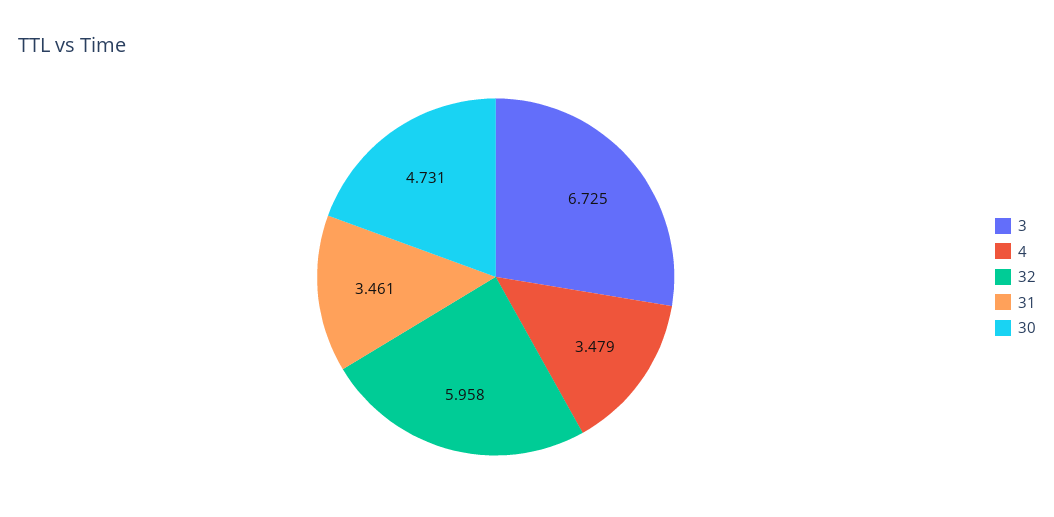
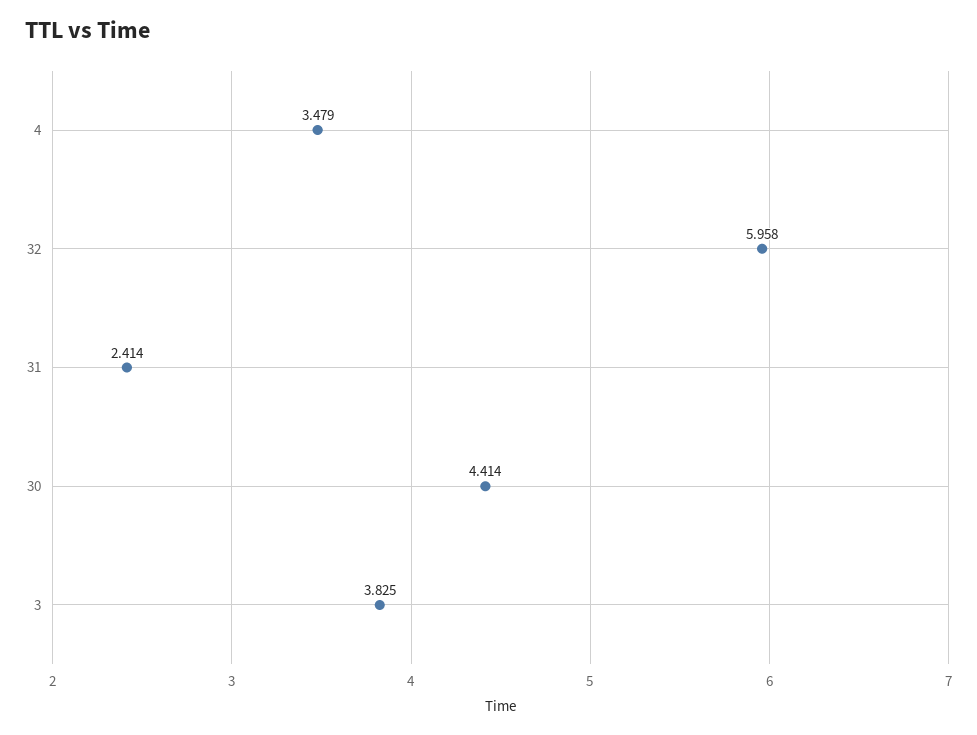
  {
-   "3": 6.725,
+   "3": 3.825,
    "4": 3.479,
    "32": 5.958,
-   "31": 3.461,
+   "31": 2.414,
-   "30": 4.731
+   "30": 4.414
  }

